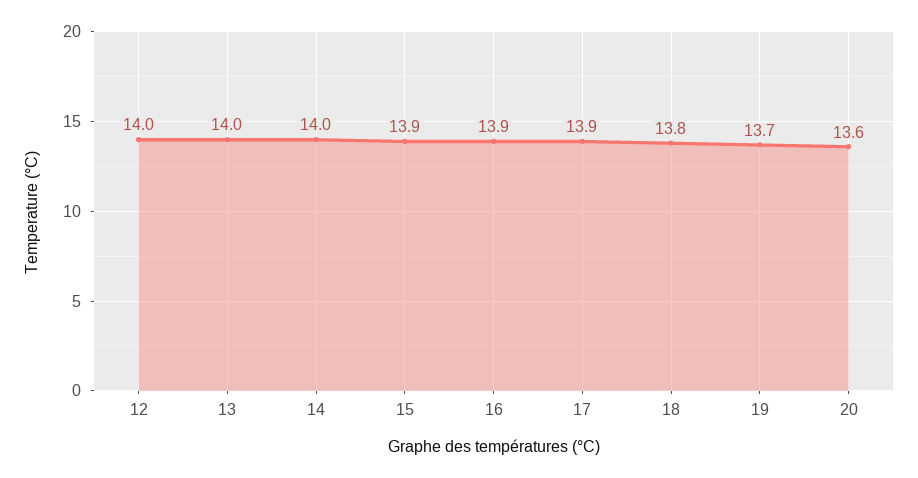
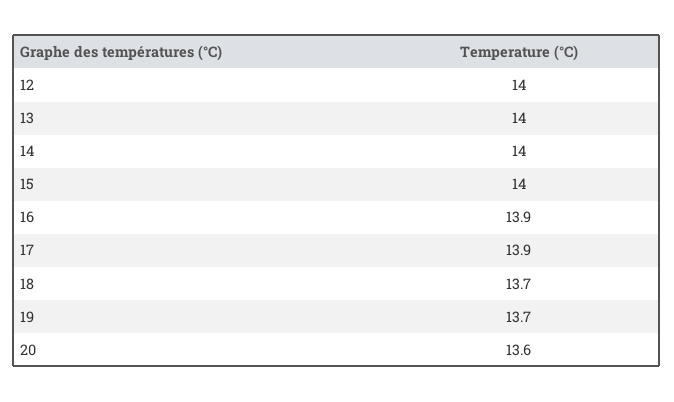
  {
    "12": 14,
    "13": 14,
    "14": 14,
-   "15": 13.9,
+   "15": 14,
    "16": 13.9,
    "17": 13.9,
-   "18": 13.8,
+   "18": 13.7,
    "19": 13.7,
    "20": 13.6
  }

